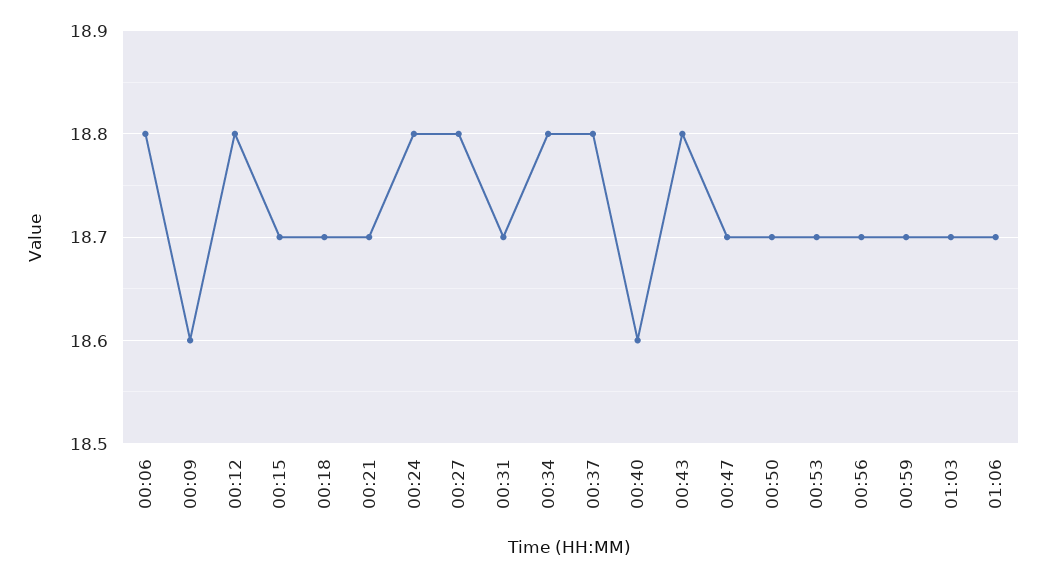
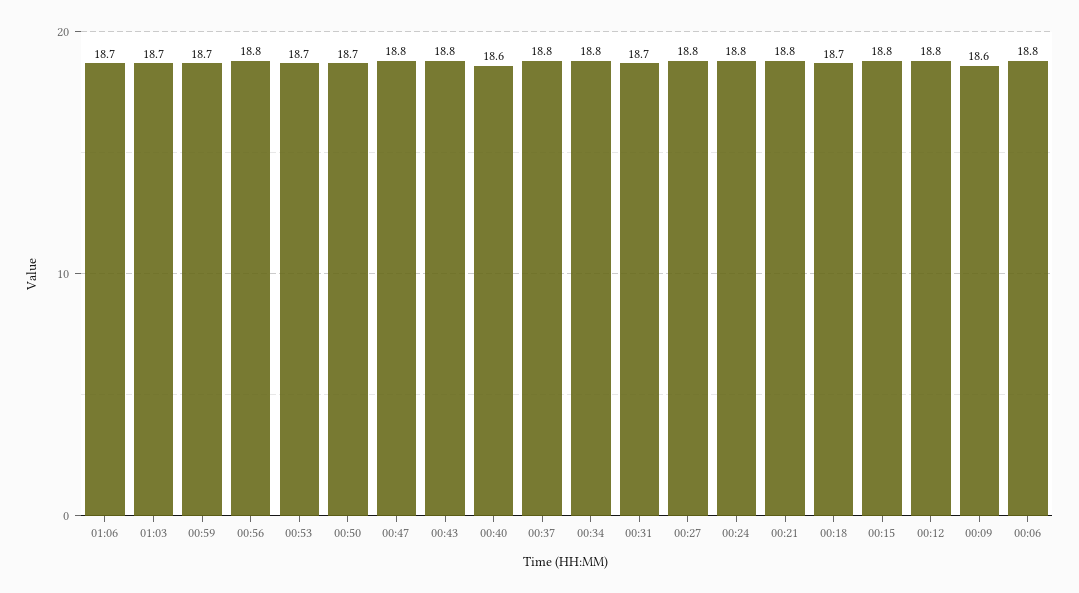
  {
    "00:06": 18.8,
    "00:09": 18.6,
    "00:12": 18.8,
-   "00:15": 18.7,
+   "00:15": 18.8,
    "00:18": 18.7,
-   "00:21": 18.7,
+   "00:21": 18.8,
    "00:24": 18.8,
    "00:27": 18.8,
    "00:31": 18.7,
    "00:34": 18.8,
    "00:37": 18.8,
    "00:40": 18.6,
    "00:43": 18.8,
-   "00:47": 18.7,
+   "00:47": 18.8,
    "00:50": 18.7,
    "00:53": 18.7,
-   "00:56": 18.7,
+   "00:56": 18.8,
    "00:59": 18.7,
    "01:03": 18.7,
    "01:06": 18.7
  }

